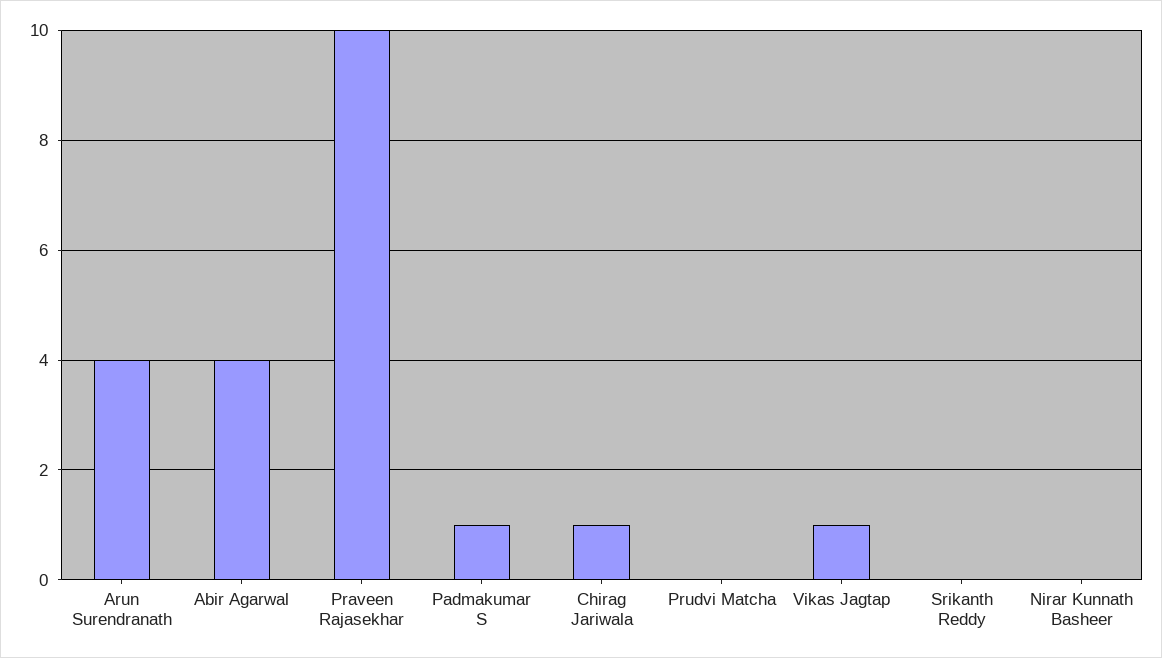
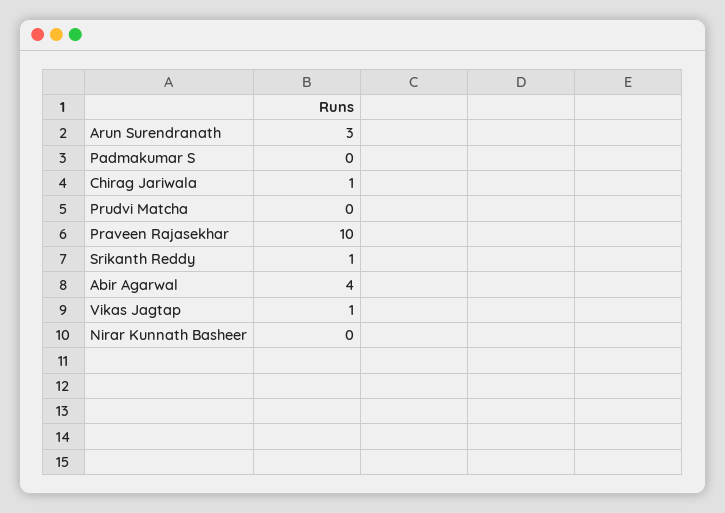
  {
-   "Arun Surendranath": 4,
+   "Arun Surendranath": 3,
    "Abir Agarwal": 4,
    "Praveen Rajasekhar": 10,
-   "Padmakumar S": 1,
+   "Padmakumar S": 0,
    "Chirag Jariwala": 1,
    "Prudvi Matcha": 0,
    "Vikas Jagtap": 1,
-   "Srikanth Reddy": 0,
+   "Srikanth Reddy": 1,
    "Nirar Kunnath Basheer": 0
  }

